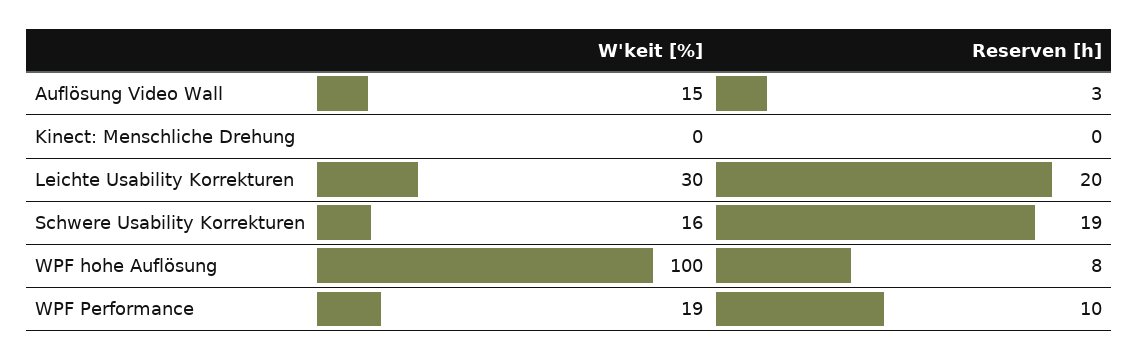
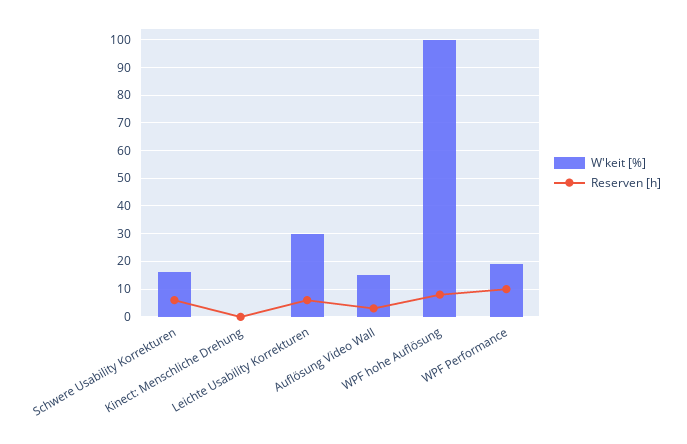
  {
    "W'keit [%]": {
      "Auflösung Video Wall": 15,
      "Kinect: Menschliche Drehung": 0,
      "Leichte Usability Korrekturen": 30,
      "Schwere Usability Korrekturen": 16,
      "WPF hohe Auflösung": 100,
      "WPF Performance": 19
    },
    "Reserven [h]": {
      "Auflösung Video Wall": 3,
      "Kinect: Menschliche Drehung": 0,
-     "Leichte Usability Korrekturen": 20,
+     "Leichte Usability Korrekturen": 5,
-     "Schwere Usability Korrekturen": 19,
+     "Schwere Usability Korrekturen": 5,
      "WPF hohe Auflösung": 8,
      "WPF Performance": 10
    }
  }

